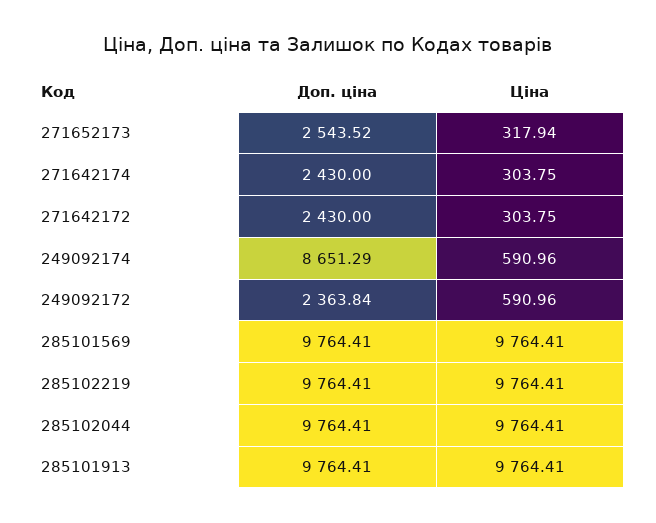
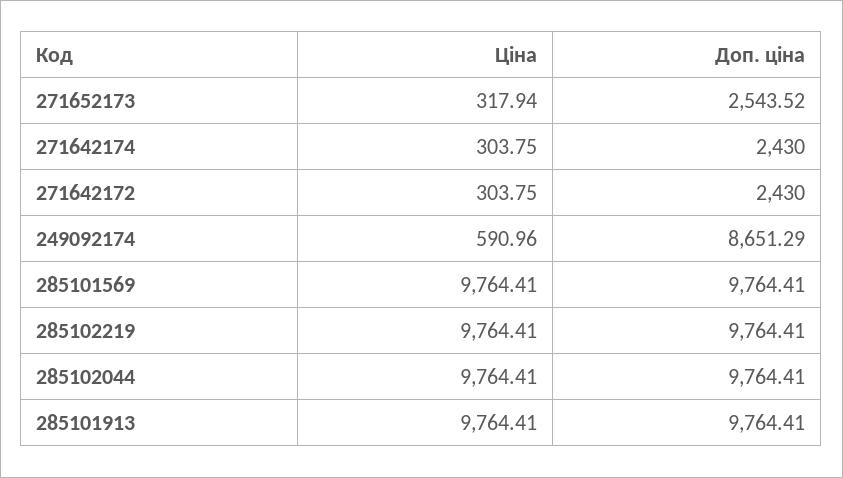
  {
    "Доп. ціна": {
      "271652173": 2543.52,
      "271642174": 2430,
      "271642172": 2430,
      "249092174": 8651.29,
-     "249092172": 2363.84,
      "285101569": 9764.41,
      "285102219": 9764.41,
      "285102044": 9764.41,
      "285101913": 9764.41
    },
    "Ціна": {
      "271652173": 317.94,
      "271642174": 303.75,
      "271642172": 303.75,
      "249092174": 590.96,
-     "249092172": 590.96,
      "285101569": 9764.41,
      "285102219": 9764.41,
      "285102044": 9764.41,
      "285101913": 9764.41
    }
  }

